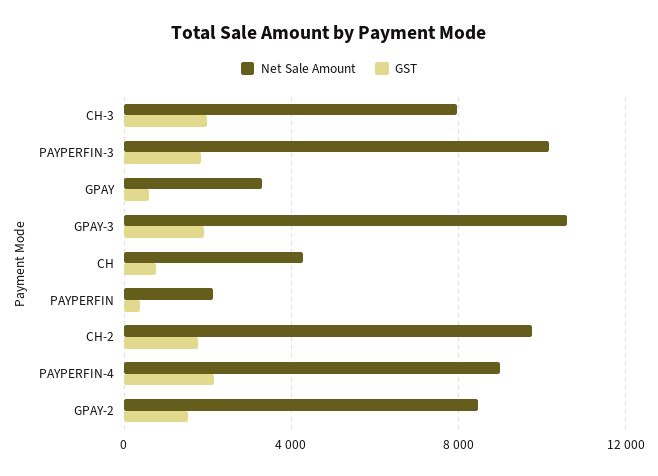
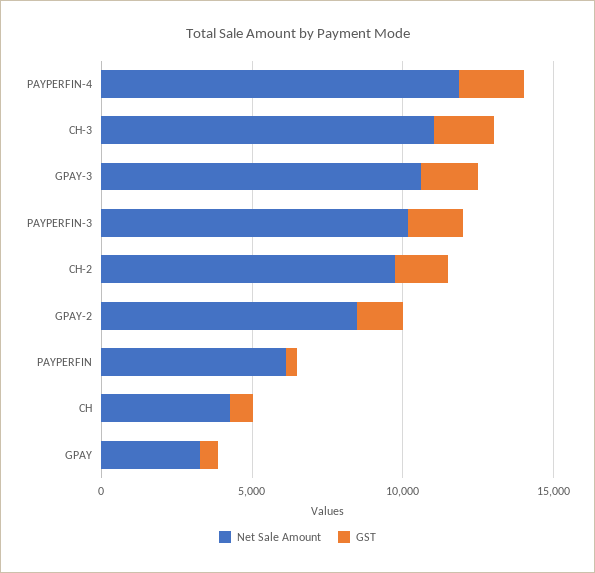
  {
    "Net Sale Amount": {
-     "CH-3": 8000,
+     "CH-3": 11000,
      "PAYPERFIN-3": 10000,
      "GPAY": 3500,
      "GPAY-3": 10500,
      "CH": 4500,
-     "PAYPERFIN": 2000,
+     "PAYPERFIN": 6000,
      "CH-2": 9500,
-     "PAYPERFIN-4": 9000,
+     "PAYPERFIN-4": 12000,
      "GPAY-2": 8500
    },
    "GST": {
      "CH-3": 2000,
      "PAYPERFIN-3": 2000,
      "GPAY": 500,
      "GPAY-3": 2000,
      "CH": 1000,
      "PAYPERFIN": 500,
      "CH-2": 2000,
      "PAYPERFIN-4": 2000,
      "GPAY-2": 1500
    }
  }

